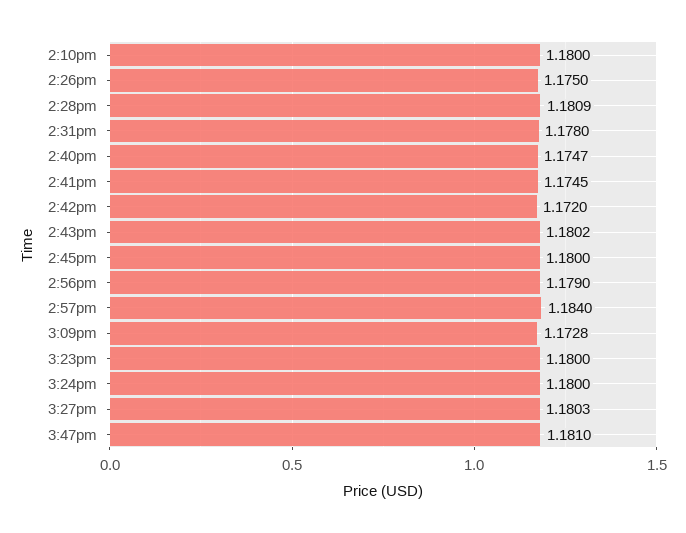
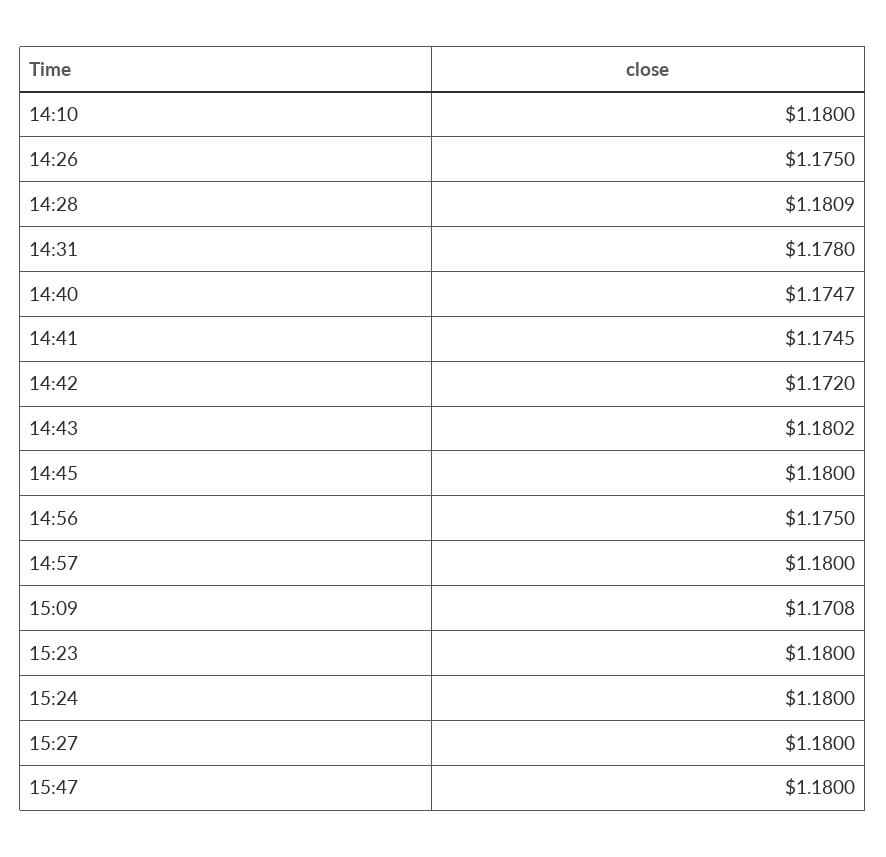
  {
    "2:10pm": 1.18,
    "2:26pm": 1.175,
    "2:28pm": 1.1809,
    "2:31pm": 1.178,
    "2:40pm": 1.1747,
    "2:41pm": 1.1745,
    "2:42pm": 1.172,
    "2:43pm": 1.1802,
    "2:45pm": 1.18,
-   "2:56pm": 1.179,
+   "2:56pm": 1.175,
-   "2:57pm": 1.184,
+   "2:57pm": 1.18,
-   "3:09pm": 1.1728,
+   "3:09pm": 1.1708,
    "3:23pm": 1.18,
    "3:24pm": 1.18,
-   "3:27pm": 1.1803,
+   "3:27pm": 1.18,
-   "3:47pm": 1.181
+   "3:47pm": 1.18
  }

